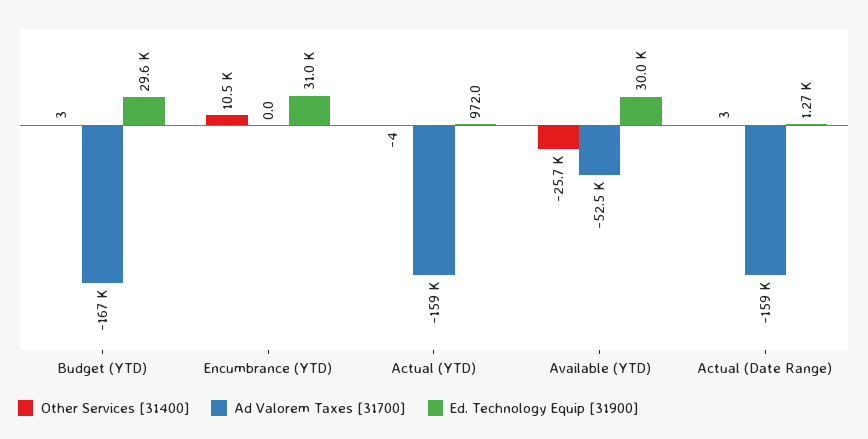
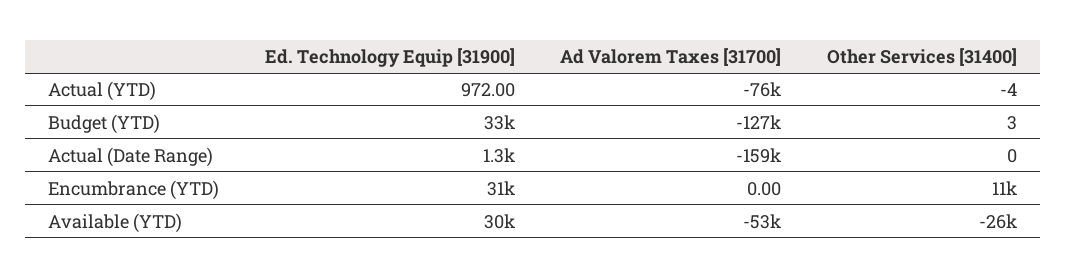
  {
    "Other Services [31400]": {
      "Budget (YTD)": 3,
      "Encumbrance (YTD)": 10500,
      "Actual (YTD)": -4,
      "Available (YTD)": -25700,
-     "Actual (Date Range)": 3
+     "Actual (Date Range)": 0
    },
    "Ad Valorem Taxes [31700]": {
-     "Budget (YTD)": -167000,
+     "Budget (YTD)": -127000,
      "Encumbrance (YTD)": 0,
-     "Actual (YTD)": -159000,
+     "Actual (YTD)": -76000,
      "Available (YTD)": -52500,
      "Actual (Date Range)": -159000
    },
    "Ed. Technology Equip [31900]": {
-     "Budget (YTD)": 29600,
+     "Budget (YTD)": 33000,
      "Encumbrance (YTD)": 31000,
      "Actual (YTD)": 972,
      "Available (YTD)": 30000,
      "Actual (Date Range)": 1270
    }
  }

